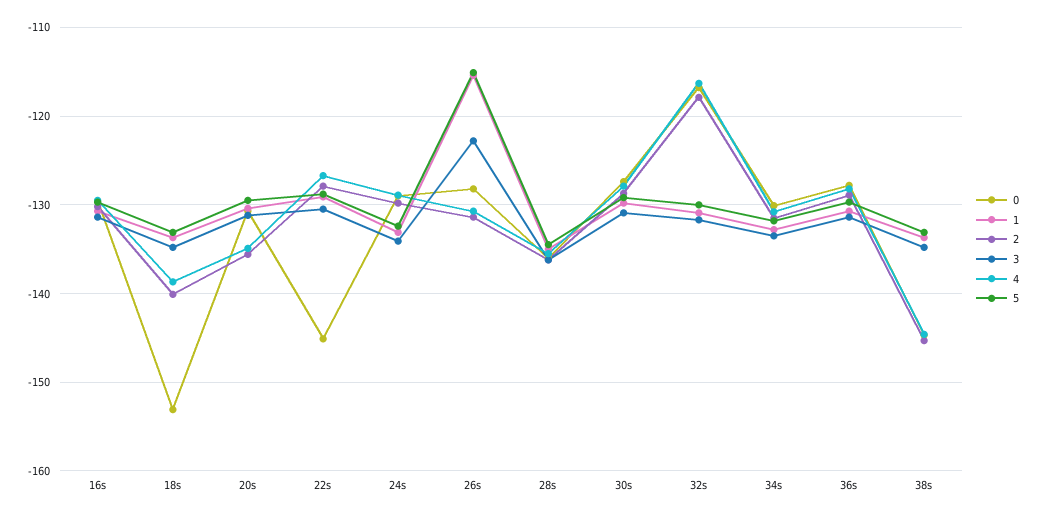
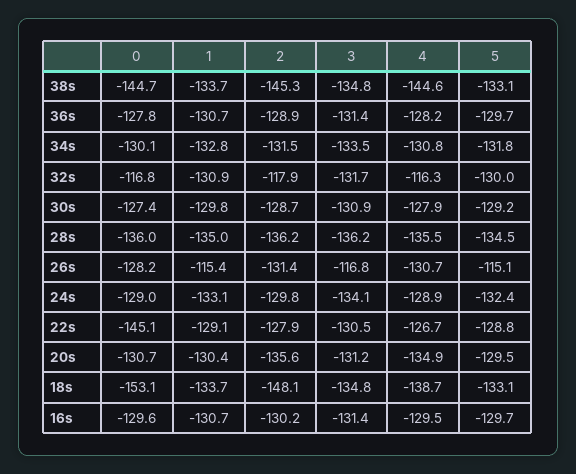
  {
    "0": {
      "16s": -129.6,
      "18s": -153.1,
      "20s": -130.7,
      "22s": -145.1,
      "24s": -129,
      "26s": -128.2,
      "28s": -136,
      "30s": -127.4,
      "32s": -116.8,
      "34s": -130.1,
      "36s": -127.8,
      "38s": -144.7
    },
    "1": {
      "16s": -130.7,
      "18s": -133.7,
      "20s": -130.4,
      "22s": -129.1,
      "24s": -133.1,
      "26s": -115.4,
      "28s": -135,
      "30s": -129.8,
      "32s": -130.9,
      "34s": -132.8,
      "36s": -130.7,
      "38s": -133.7
    },
    "2": {
      "16s": -130.2,
-     "18s": -140,
+     "18s": -148.1,
      "20s": -135.6,
      "22s": -127.9,
      "24s": -129.8,
      "26s": -131.4,
      "28s": -136.2,
      "30s": -128.7,
      "32s": -117.9,
      "34s": -131.5,
      "36s": -128.9,
      "38s": -145.3
    },
    "3": {
      "16s": -131.4,
      "18s": -134.8,
      "20s": -131.2,
      "22s": -130.5,
      "24s": -134.1,
-     "26s": -123,
+     "26s": -116.8,
      "28s": -136.2,
      "30s": -130.9,
      "32s": -131.7,
      "34s": -133.5,
      "36s": -131.4,
      "38s": -134.8
    },
    "4": {
      "16s": -129.5,
      "18s": -138.7,
      "20s": -134.9,
      "22s": -126.7,
      "24s": -128.9,
      "26s": -130.7,
      "28s": -135.5,
      "30s": -127.9,
      "32s": -116.3,
      "34s": -130.8,
      "36s": -128.2,
      "38s": -144.6
    },
    "5": {
      "16s": -129.7,
      "18s": -133.1,
      "20s": -129.5,
      "22s": -128.8,
      "24s": -132.4,
      "26s": -115.1,
      "28s": -134.5,
      "30s": -129.2,
      "32s": -130,
      "34s": -131.8,
      "36s": -129.7,
      "38s": -133.1
    }
  }

